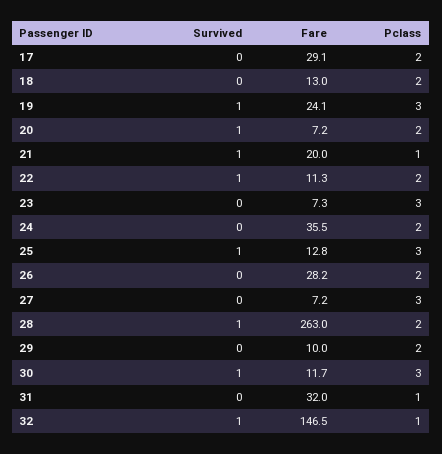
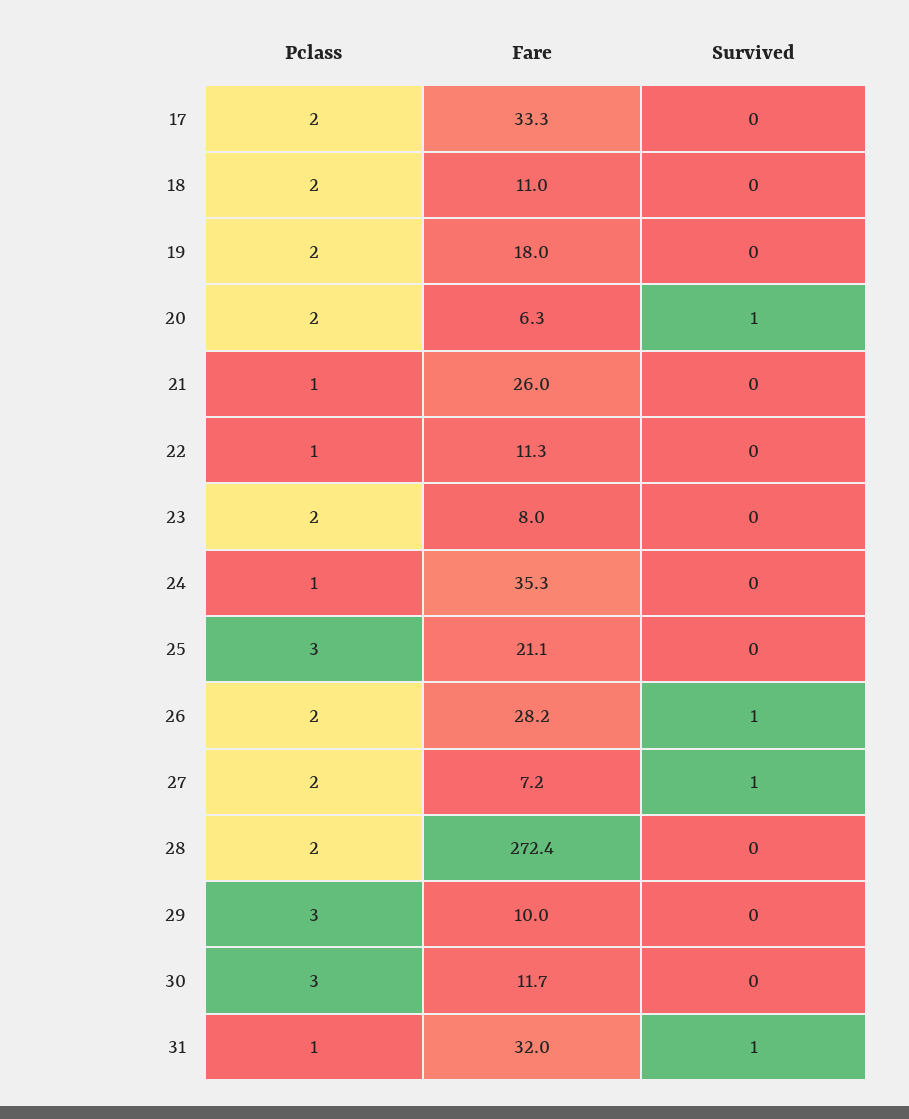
  {
    "Survived": {
      "17": 0,
      "18": 0,
-     "19": 1,
+     "19": 0,
      "20": 1,
-     "21": 1,
+     "21": 0,
-     "22": 1,
+     "22": 0,
      "23": 0,
      "24": 0,
-     "25": 1,
+     "25": 0,
-     "26": 0,
+     "26": 1,
-     "27": 0,
+     "27": 1,
-     "28": 1,
+     "28": 0,
      "29": 0,
-     "30": 1,
+     "30": 0,
-     "31": 0,
+     "31": 1
-     "32": 1
    },
    "Fare": {
-     "17": 29.1,
+     "17": 33.3,
-     "18": 13,
+     "18": 11,
-     "19": 24.1,
+     "19": 18,
-     "20": 7.2,
+     "20": 6.3,
-     "21": 20,
+     "21": 26,
      "22": 11.3,
-     "23": 7.3,
+     "23": 8,
-     "24": 35.5,
+     "24": 35.3,
-     "25": 12.8,
+     "25": 21.1,
      "26": 28.2,
      "27": 7.2,
-     "28": 263,
+     "28": 272.4,
      "29": 10,
      "30": 11.7,
-     "31": 32,
+     "31": 32
-     "32": 146.5
    },
    "Pclass": {
      "17": 2,
      "18": 2,
-     "19": 3,
+     "19": 2,
      "20": 2,
      "21": 1,
-     "22": 2,
+     "22": 1,
-     "23": 3,
+     "23": 2,
-     "24": 2,
+     "24": 1,
      "25": 3,
      "26": 2,
-     "27": 3,
+     "27": 2,
      "28": 2,
-     "29": 2,
+     "29": 3,
      "30": 3,
-     "31": 1,
+     "31": 1
-     "32": 1
    }
  }

